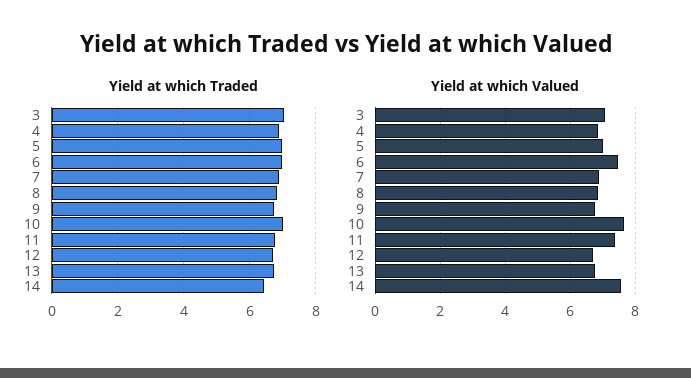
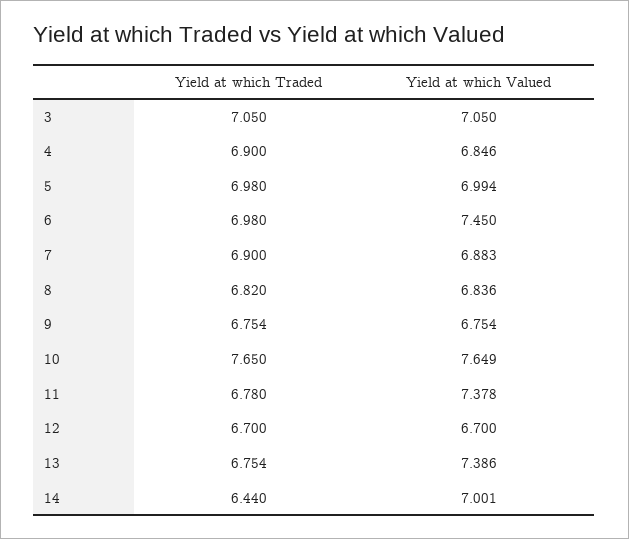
  {
    "Yield at which Traded": {
      "3": 7.05,
      "4": 6.9,
      "5": 6.98,
      "6": 6.98,
      "7": 6.9,
      "8": 6.82,
      "9": 6.754,
-     "10": 7,
+     "10": 7.65,
      "11": 6.78,
      "12": 6.7,
      "13": 6.754,
      "14": 6.44
    },
    "Yield at which Valued": {
      "3": 7.05,
      "4": 6.846,
      "5": 6.994,
      "6": 7.45,
      "7": 6.883,
      "8": 6.836,
      "9": 6.754,
      "10": 7.649,
      "11": 7.378,
      "12": 6.7,
-     "13": 6.8,
+     "13": 7.386,
-     "14": 7.6
+     "14": 7.001
    }
  }

